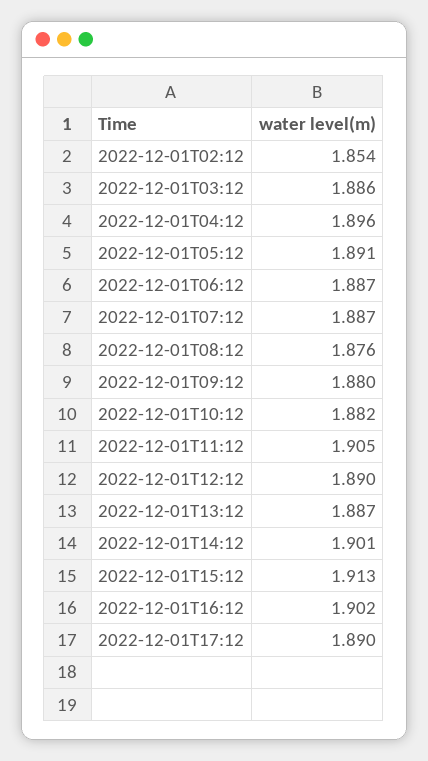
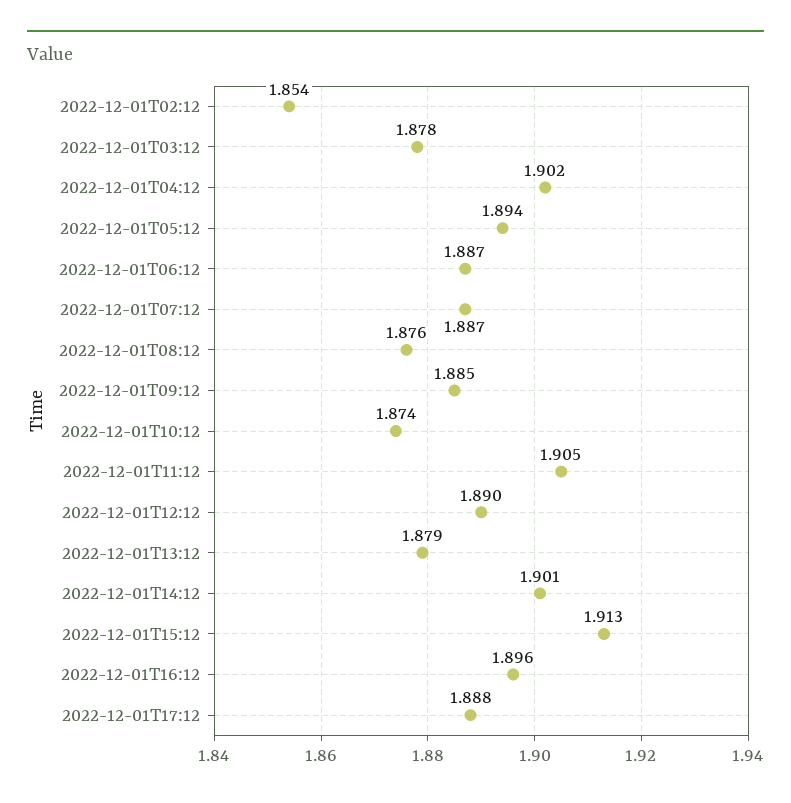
  {
    "2022-12-01T02:12": 1.854,
-   "2022-12-01T03:12": 1.886,
+   "2022-12-01T03:12": 1.878,
-   "2022-12-01T04:12": 1.896,
+   "2022-12-01T04:12": 1.902,
-   "2022-12-01T05:12": 1.891,
+   "2022-12-01T05:12": 1.894,
    "2022-12-01T06:12": 1.887,
    "2022-12-01T07:12": 1.887,
    "2022-12-01T08:12": 1.876,
-   "2022-12-01T09:12": 1.88,
+   "2022-12-01T09:12": 1.885,
-   "2022-12-01T10:12": 1.882,
+   "2022-12-01T10:12": 1.874,
    "2022-12-01T11:12": 1.905,
    "2022-12-01T12:12": 1.89,
-   "2022-12-01T13:12": 1.887,
+   "2022-12-01T13:12": 1.879,
    "2022-12-01T14:12": 1.901,
    "2022-12-01T15:12": 1.913,
-   "2022-12-01T16:12": 1.902,
+   "2022-12-01T16:12": 1.896,
-   "2022-12-01T17:12": 1.89
+   "2022-12-01T17:12": 1.888
  }

